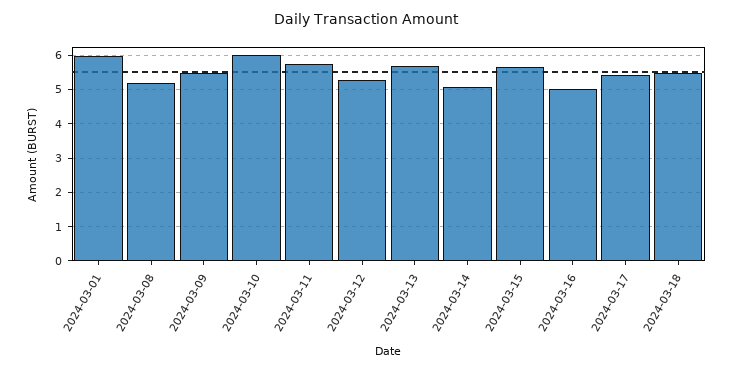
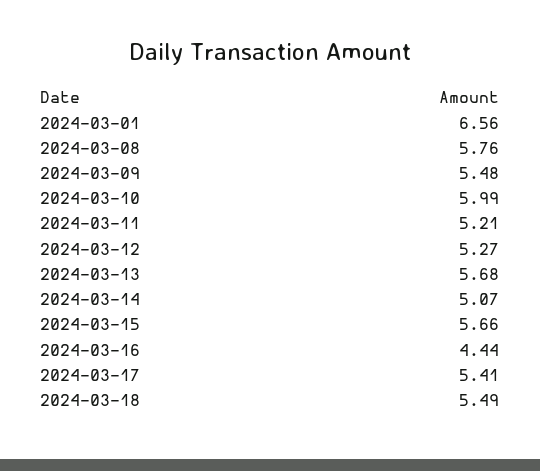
  {
-   "2024-03-01": 6,
+   "2024-03-01": 6.56,
-   "2024-03-08": 5.2,
+   "2024-03-08": 5.76,
    "2024-03-09": 5.48,
    "2024-03-10": 5.99,
-   "2024-03-11": 5.8,
+   "2024-03-11": 5.21,
    "2024-03-12": 5.27,
    "2024-03-13": 5.68,
    "2024-03-14": 5.07,
    "2024-03-15": 5.66,
-   "2024-03-16": 5,
+   "2024-03-16": 4.44,
    "2024-03-17": 5.41,
    "2024-03-18": 5.49
  }

